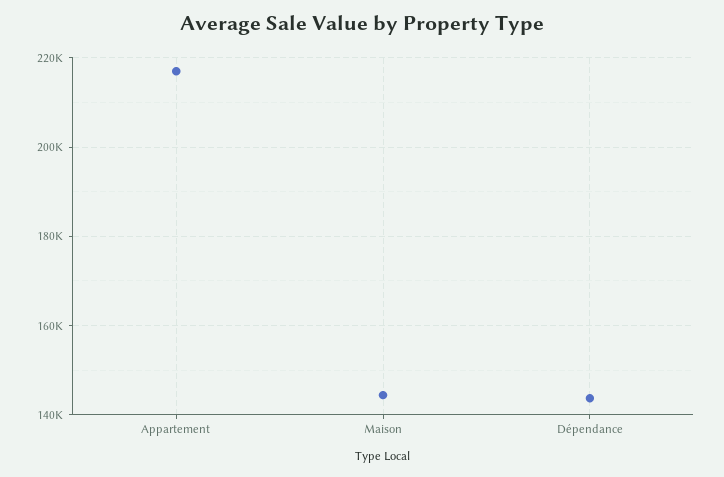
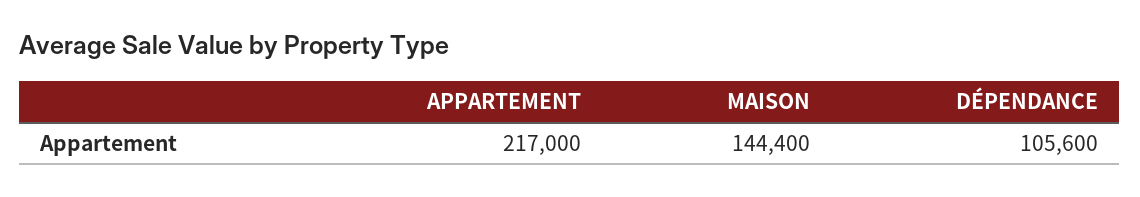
  {
    "Appartement": 217000,
    "Maison": 144400,
-   "Dépendance": 144000
+   "Dépendance": 105600
  }

